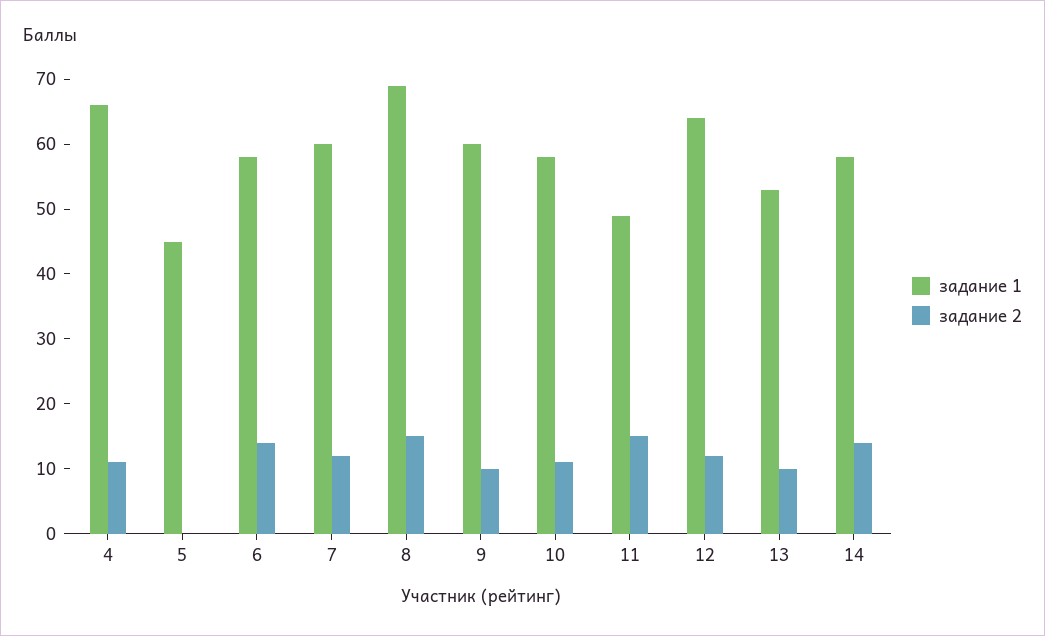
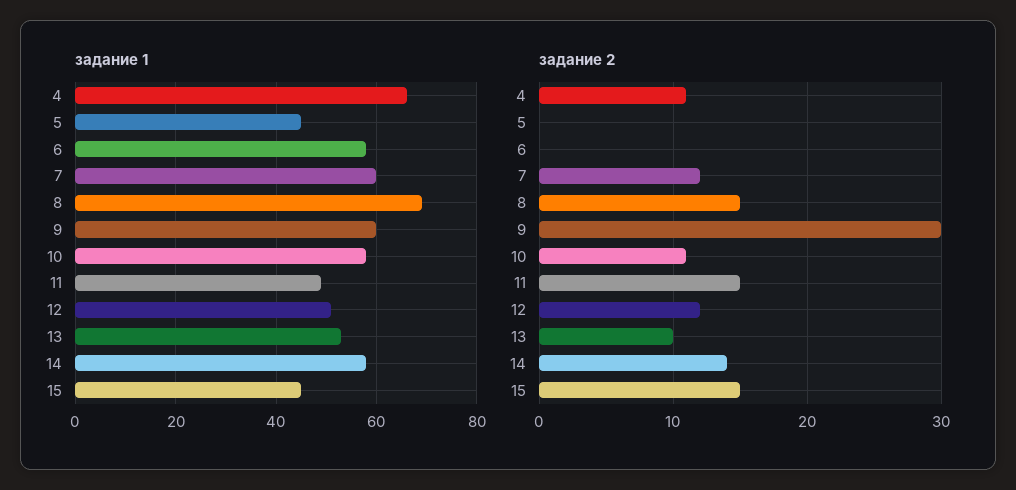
  {
    "задание 1": {
      "4": 65,
      "5": 45,
      "6": 60,
      "7": 60,
      "8": 70,
      "9": 60,
      "10": 60,
      "11": 50,
-     "12": 65,
+     "12": 50,
      "13": 55,
-     "14": 60
+     "14": 60,
+     "15": 45
    },
    "задание 2": {
      "4": 11,
      "5": 0,
-     "6": 15,
+     "6": 0,
      "7": 12,
      "8": 15,
-     "9": 10,
+     "9": 30,
      "10": 11,
      "11": 15,
      "12": 12,
      "13": 10,
-     "14": 14
+     "14": 14,
+     "15": 15
    }
  }

